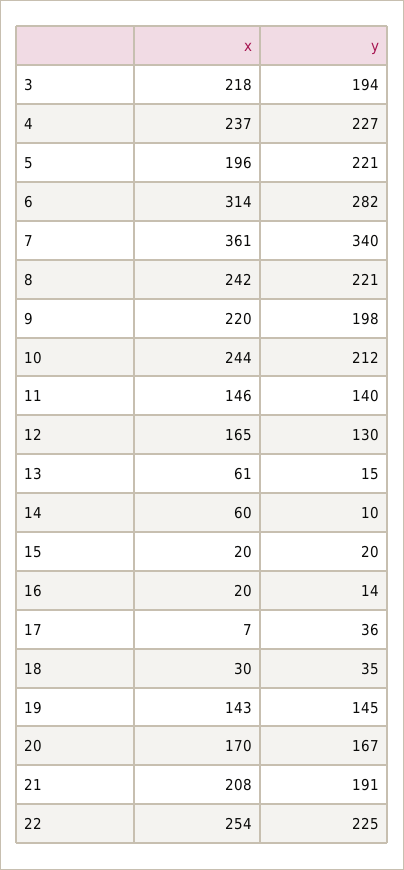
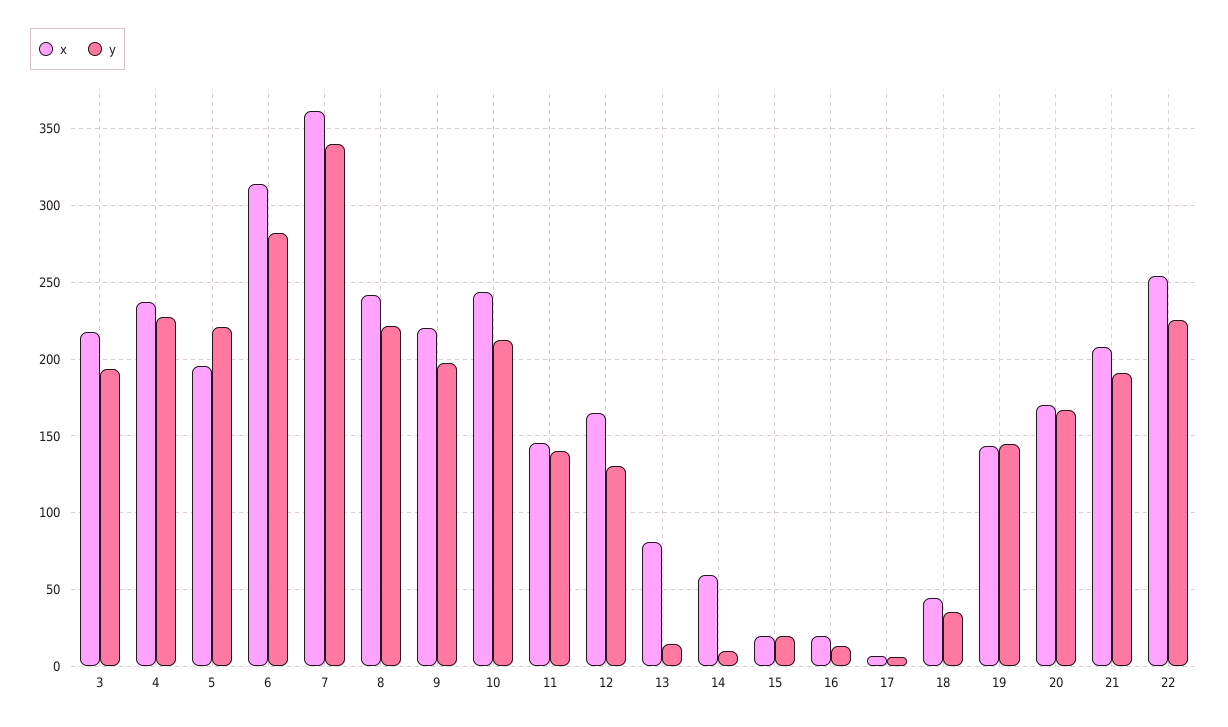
  {
    "x": {
      "3": 218,
      "4": 237,
      "5": 196,
      "6": 314,
      "7": 361,
      "8": 242,
      "9": 220,
      "10": 244,
      "11": 146,
      "12": 165,
-     "13": 61,
+     "13": 80,
      "14": 60,
      "15": 20,
      "16": 20,
      "17": 7,
-     "18": 30,
+     "18": 45,
      "19": 143,
      "20": 170,
      "21": 208,
      "22": 254
    },
    "y": {
      "3": 194,
      "4": 227,
      "5": 221,
      "6": 282,
      "7": 340,
      "8": 221,
      "9": 198,
      "10": 212,
      "11": 140,
      "12": 130,
      "13": 15,
      "14": 10,
      "15": 20,
      "16": 14,
-     "17": 36,
+     "17": 5,
      "18": 35,
      "19": 145,
      "20": 167,
      "21": 191,
      "22": 225
    }
  }

